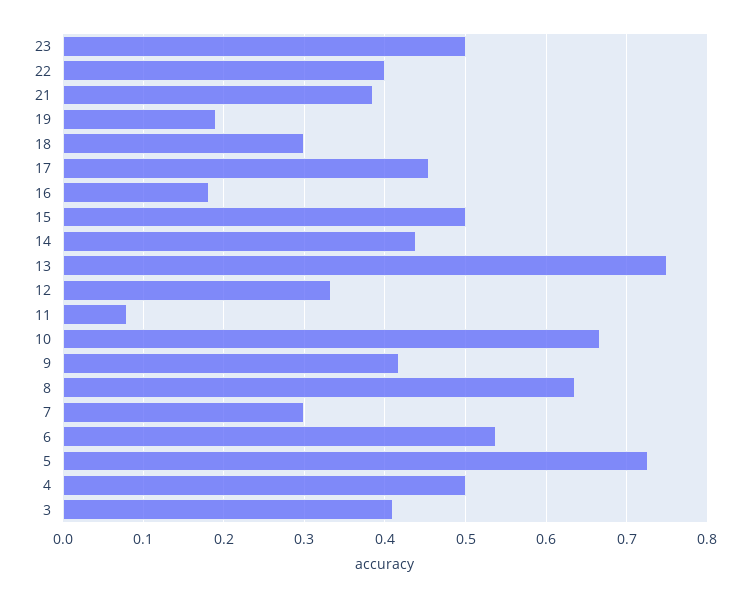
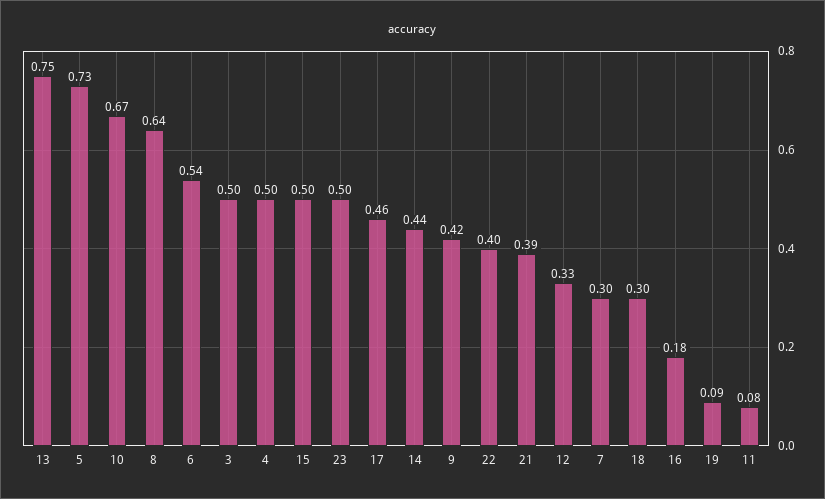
  {
    "23": 0.5,
    "22": 0.4,
    "21": 0.39,
-   "19": 0.19,
+   "19": 0.09,
    "18": 0.3,
    "17": 0.46,
    "16": 0.18,
    "15": 0.5,
    "14": 0.44,
    "13": 0.75,
    "12": 0.33,
    "11": 0.08,
    "10": 0.67,
    "9": 0.42,
    "8": 0.64,
    "7": 0.3,
    "6": 0.54,
    "5": 0.73,
    "4": 0.5,
-   "3": 0.41
+   "3": 0.5
  }

